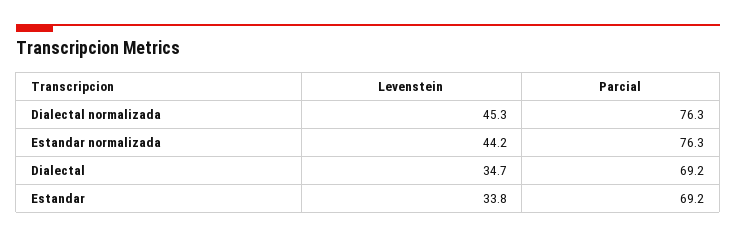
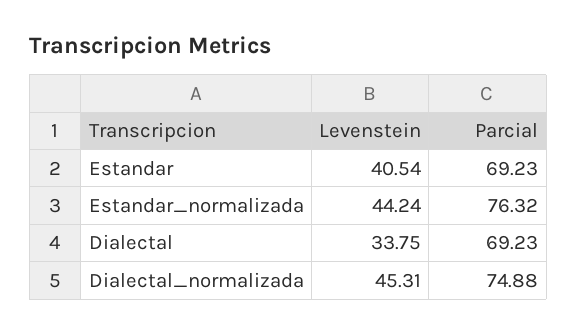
  {
    "Levenstein": {
      "Dialectal normalizada": 45.31,
      "Estandar normalizada": 44.24,
-     "Dialectal": 34.7,
+     "Dialectal": 33.75,
-     "Estandar": 33.8
+     "Estandar": 40.54
    },
    "Parcial": {
-     "Dialectal normalizada": 76.3,
+     "Dialectal normalizada": 74.88,
      "Estandar normalizada": 76.32,
      "Dialectal": 69.23,
      "Estandar": 69.23
    }
  }

